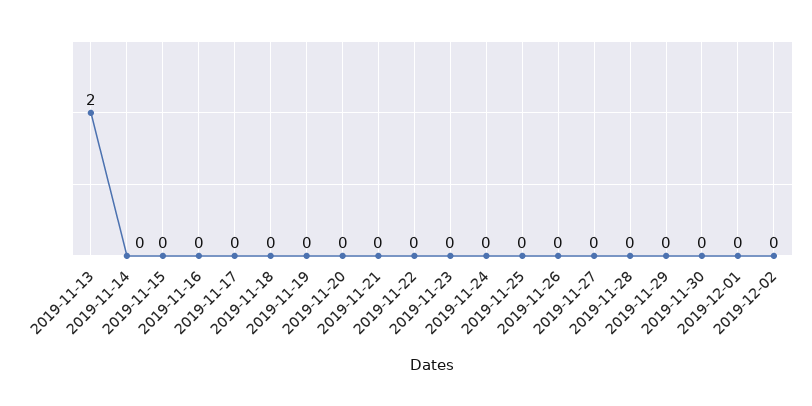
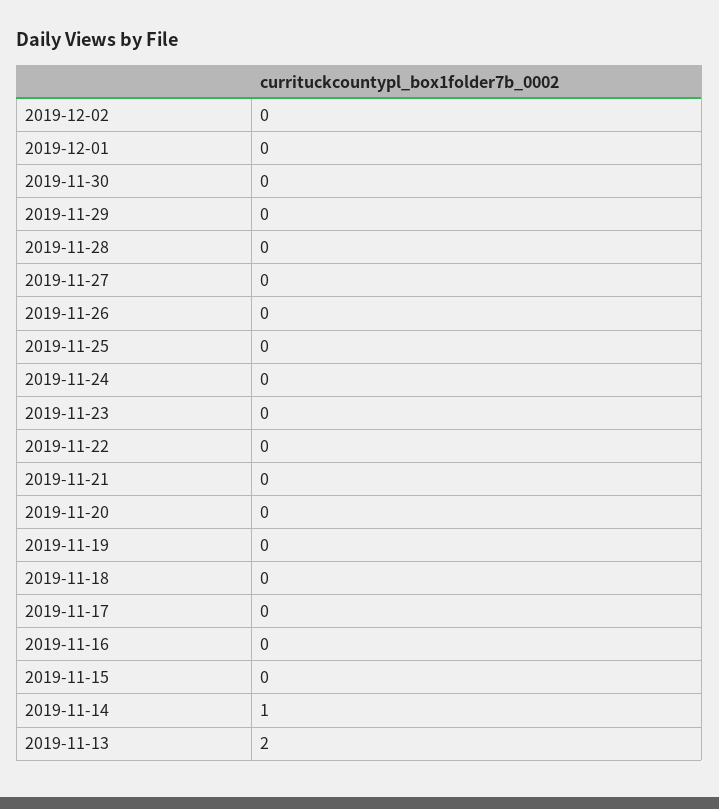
  {
    "2019-11-13": 2,
-   "2019-11-14": 0,
+   "2019-11-14": 1,
    "2019-11-15": 0,
    "2019-11-16": 0,
    "2019-11-17": 0,
    "2019-11-18": 0,
    "2019-11-19": 0,
    "2019-11-20": 0,
    "2019-11-21": 0,
    "2019-11-22": 0,
    "2019-11-23": 0,
    "2019-11-24": 0,
    "2019-11-25": 0,
    "2019-11-26": 0,
    "2019-11-27": 0,
    "2019-11-28": 0,
    "2019-11-29": 0,
    "2019-11-30": 0,
    "2019-12-01": 0,
    "2019-12-02": 0
  }

